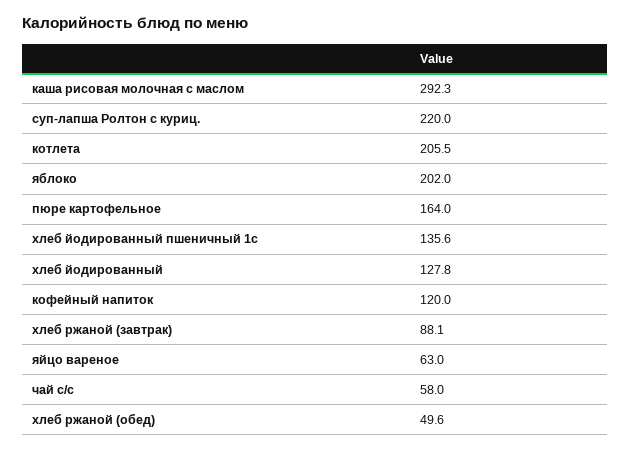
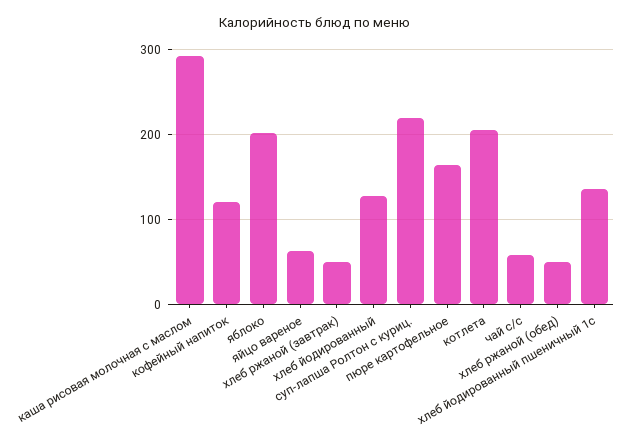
  {
    "каша рисовая молочная с маслом": 292.3,
    "суп-лапша Ролтон с куриц.": 220,
    "котлета": 205.5,
    "яблоко": 202,
    "пюре картофельное": 164,
    "хлеб йодированный пшеничный 1с": 135.6,
    "хлеб йодированный": 127.8,
    "кофейный напиток": 120,
-   "хлеб ржаной (завтрак)": 88.1,
+   "хлеб ржаной (завтрак)": 50,
    "яйцо вареное": 63,
    "чай с/с": 58,
    "хлеб ржаной (обед)": 49.6
  }

